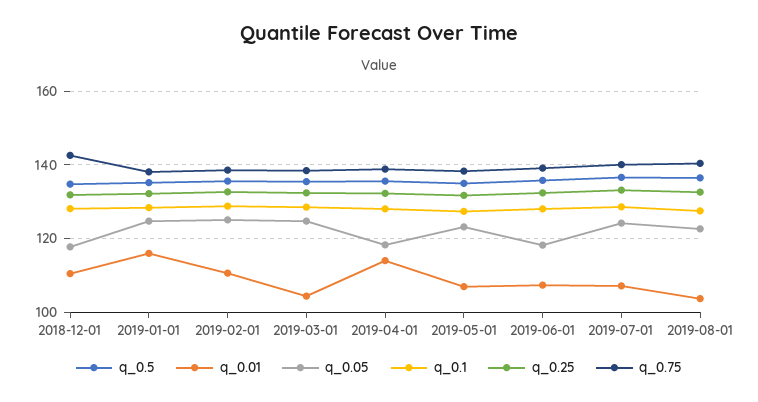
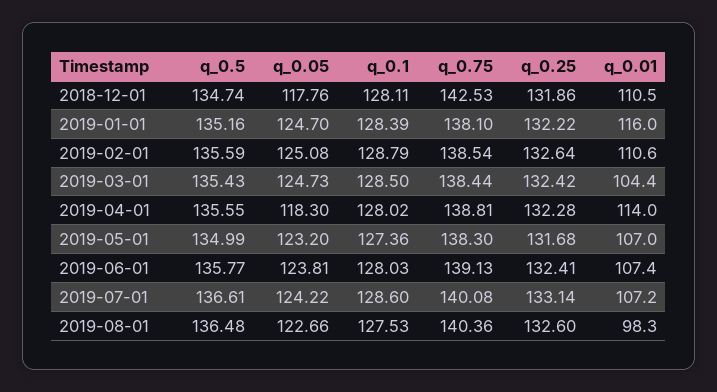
  {
    "q_0.5": {
      "2018-12-01": 134.74,
      "2019-01-01": 135.16,
      "2019-02-01": 135.59,
      "2019-03-01": 135.43,
      "2019-04-01": 135.55,
      "2019-05-01": 134.99,
      "2019-06-01": 135.77,
      "2019-07-01": 136.61,
      "2019-08-01": 136.48
    },
    "q_0.01": {
      "2018-12-01": 110.5,
      "2019-01-01": 116,
      "2019-02-01": 110.6,
      "2019-03-01": 104.4,
      "2019-04-01": 114,
      "2019-05-01": 107,
      "2019-06-01": 107.4,
      "2019-07-01": 107.2,
-     "2019-08-01": 104
+     "2019-08-01": 98.3
    },
    "q_0.05": {
      "2018-12-01": 117.76,
      "2019-01-01": 124.7,
      "2019-02-01": 125.08,
      "2019-03-01": 124.73,
      "2019-04-01": 118.3,
      "2019-05-01": 123.2,
-     "2019-06-01": 118,
+     "2019-06-01": 123.81,
      "2019-07-01": 124.22,
      "2019-08-01": 122.66
    },
    "q_0.1": {
      "2018-12-01": 128.11,
      "2019-01-01": 128.39,
      "2019-02-01": 128.79,
      "2019-03-01": 128.5,
      "2019-04-01": 128.02,
      "2019-05-01": 127.36,
      "2019-06-01": 128.03,
      "2019-07-01": 128.6,
      "2019-08-01": 127.53
    },
    "q_0.25": {
      "2018-12-01": 131.86,
      "2019-01-01": 132.22,
      "2019-02-01": 132.64,
      "2019-03-01": 132.42,
      "2019-04-01": 132.28,
      "2019-05-01": 131.68,
      "2019-06-01": 132.41,
      "2019-07-01": 133.14,
      "2019-08-01": 132.6
    },
    "q_0.75": {
      "2018-12-01": 142.53,
      "2019-01-01": 138.1,
      "2019-02-01": 138.54,
      "2019-03-01": 138.44,
      "2019-04-01": 138.81,
      "2019-05-01": 138.3,
      "2019-06-01": 139.13,
      "2019-07-01": 140.08,
      "2019-08-01": 140.36
    }
  }

